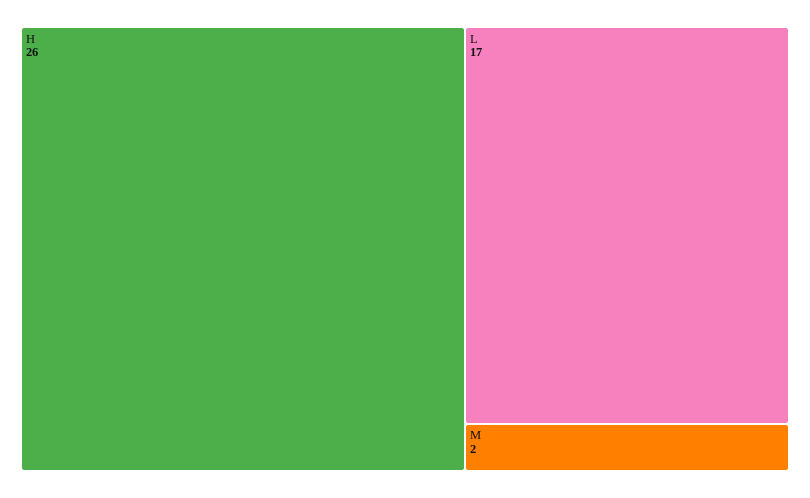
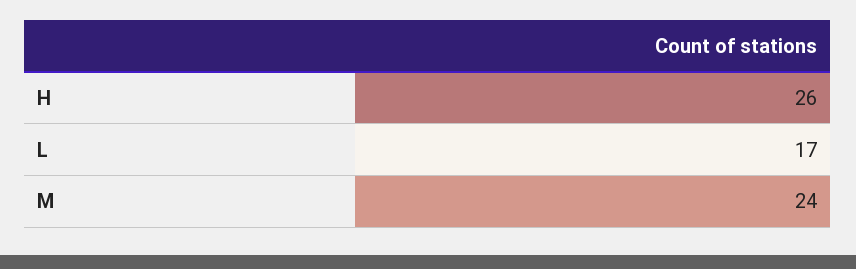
  {
    "H": 26,
    "L": 17,
-   "M": 2
+   "M": 24
  }

